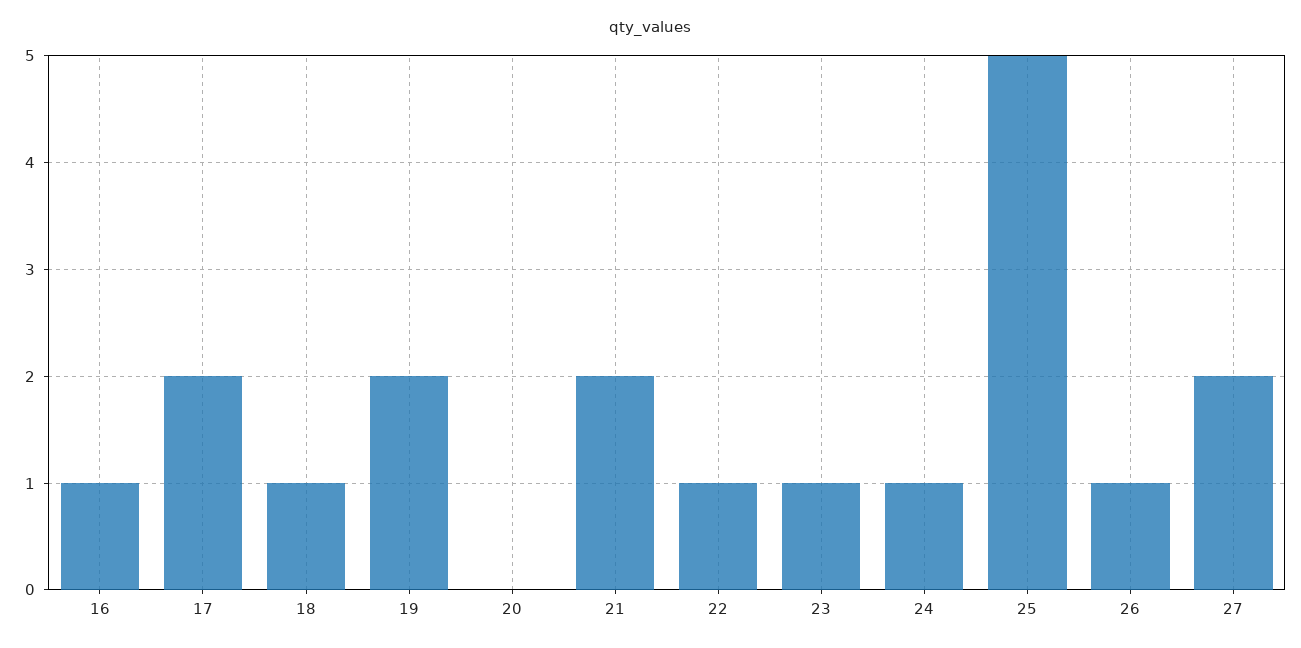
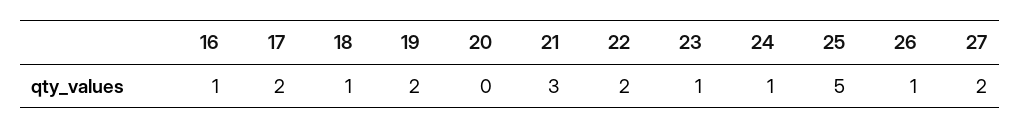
  {
    "16": 1,
    "17": 2,
    "18": 1,
    "19": 2,
    "20": 0,
-   "21": 2,
+   "21": 3,
-   "22": 1,
+   "22": 2,
    "23": 1,
    "24": 1,
    "25": 5,
    "26": 1,
    "27": 2
  }

